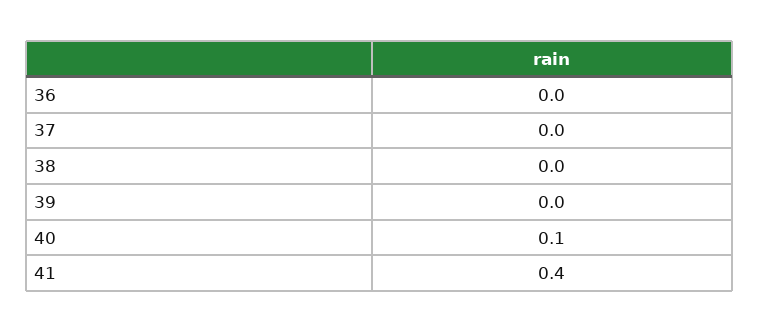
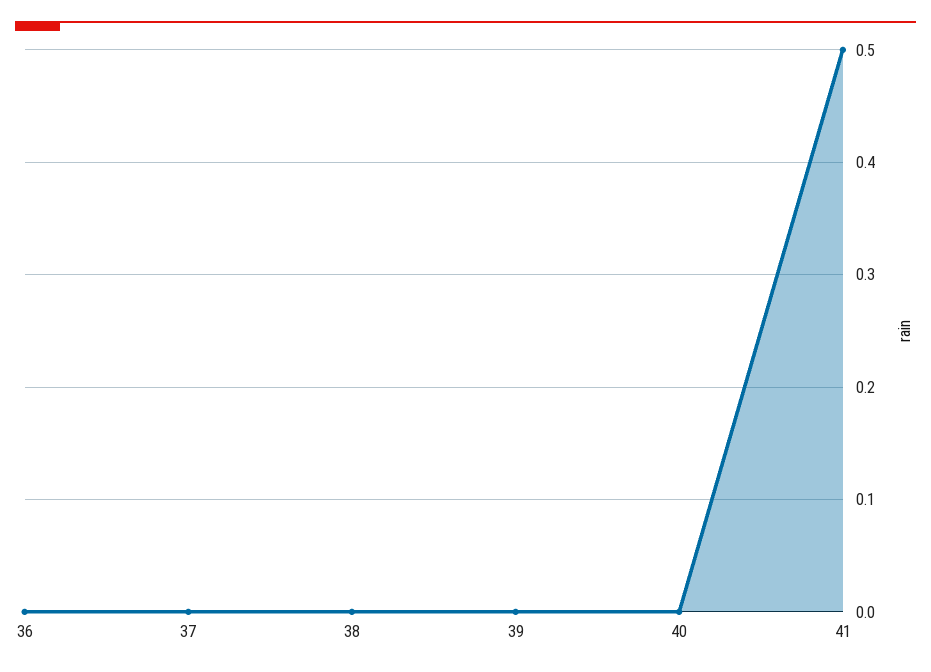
  {
    "36": 0,
    "37": 0,
    "38": 0,
    "39": 0,
-   "40": 0.1,
+   "40": 0,
-   "41": 0.4
+   "41": 0.5
  }

